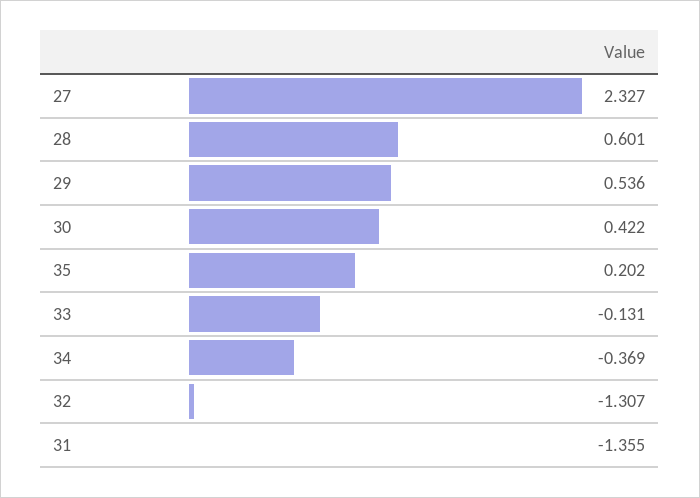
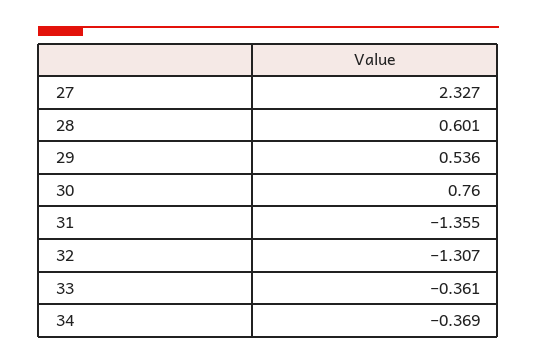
  {
    "27": 2.327,
    "28": 0.601,
    "29": 0.536,
-   "30": 0.422,
+   "30": 0.76,
-   "35": 0.202,
-   "33": -0.131,
+   "33": -0.361,
    "34": -0.369,
    "32": -1.307,
    "31": -1.355
  }

